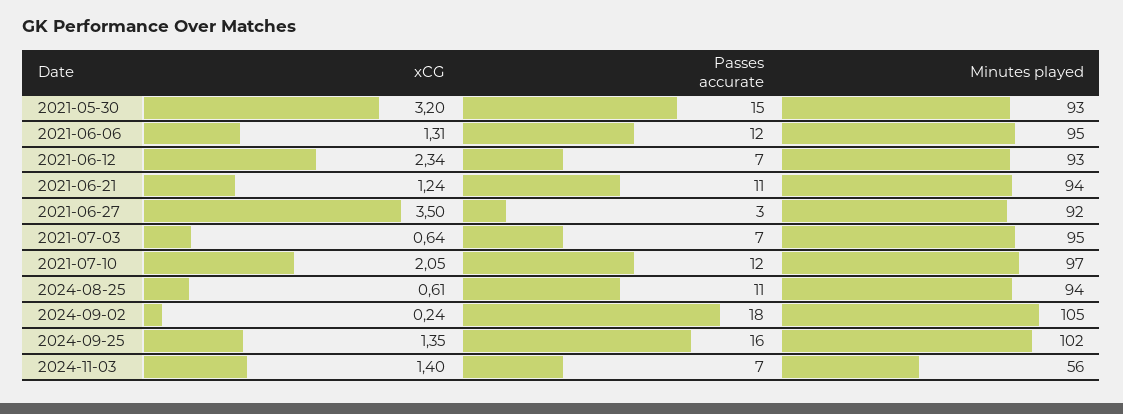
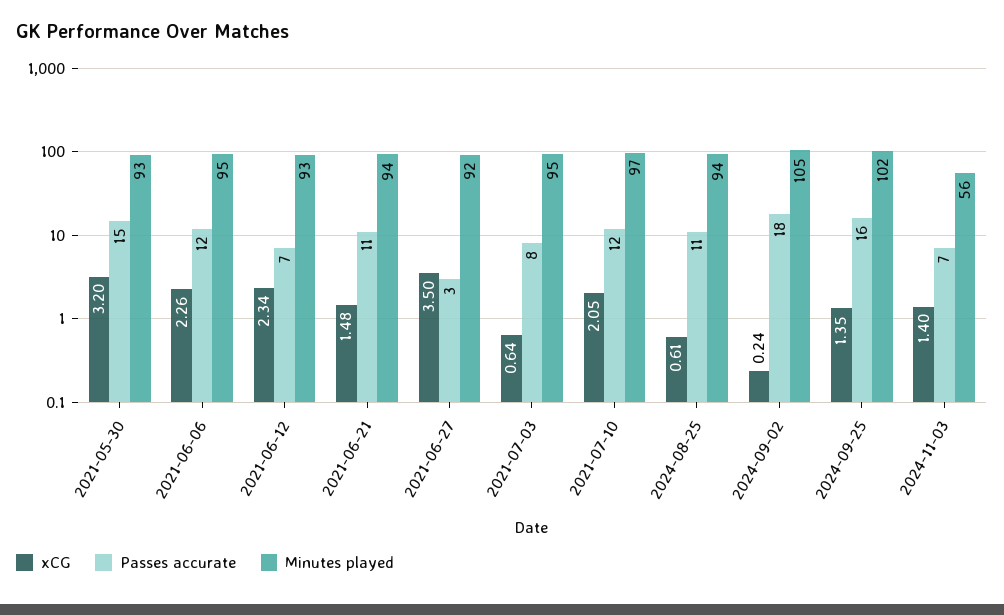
  {
    "xCG": {
      "2021-05-30": 3.2,
-     "2021-06-06": 1.31,
+     "2021-06-06": 2.26,
      "2021-06-12": 2.34,
-     "2021-06-21": 1.24,
+     "2021-06-21": 1.48,
      "2021-06-27": 3.5,
      "2021-07-03": 0.64,
      "2021-07-10": 2.05,
      "2024-08-25": 0.61,
      "2024-09-02": 0.24,
      "2024-09-25": 1.35,
      "2024-11-03": 1.4
    },
    "Passes accurate": {
      "2021-05-30": 15,
      "2021-06-06": 12,
      "2021-06-12": 7,
      "2021-06-21": 11,
      "2021-06-27": 3,
-     "2021-07-03": 7,
+     "2021-07-03": 8,
      "2021-07-10": 12,
      "2024-08-25": 11,
      "2024-09-02": 18,
      "2024-09-25": 16,
      "2024-11-03": 7
    },
    "Minutes played": {
      "2021-05-30": 93,
      "2021-06-06": 95,
      "2021-06-12": 93,
      "2021-06-21": 94,
      "2021-06-27": 92,
      "2021-07-03": 95,
      "2021-07-10": 97,
      "2024-08-25": 94,
      "2024-09-02": 105,
      "2024-09-25": 102,
      "2024-11-03": 56
    }
  }

